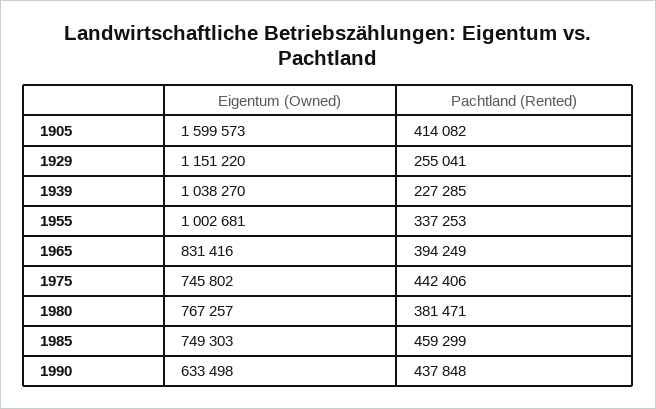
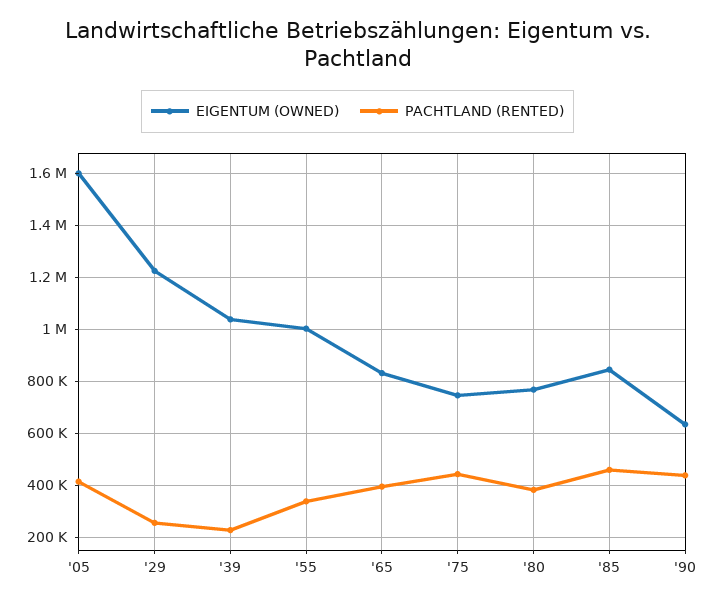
  {
    "Eigentum (Owned)": {
      "1905": 1599573,
-     "1929": 1151220,
+     "1929": 1225000,
      "1939": 1038270,
      "1955": 1002681,
      "1965": 831416,
      "1975": 745802,
      "1980": 767257,
-     "1985": 749303,
+     "1985": 850000,
      "1990": 633498
    },
    "Pachtland (Rented)": {
      "1905": 414082,
      "1929": 255041,
      "1939": 227285,
      "1955": 337253,
      "1965": 394249,
      "1975": 442406,
      "1980": 381471,
      "1985": 459299,
      "1990": 437848
    }
  }

